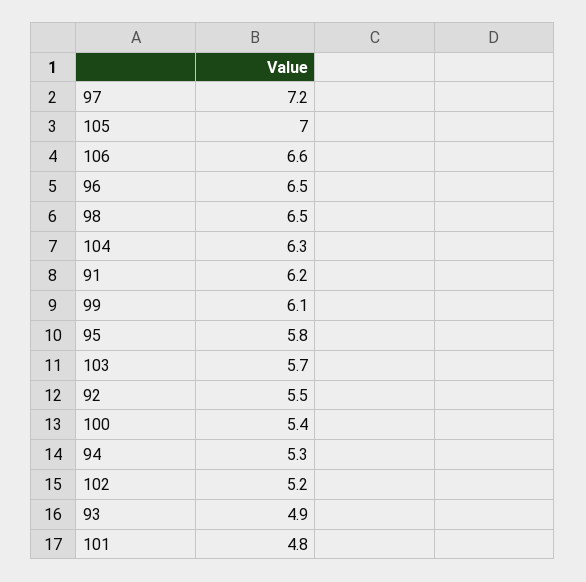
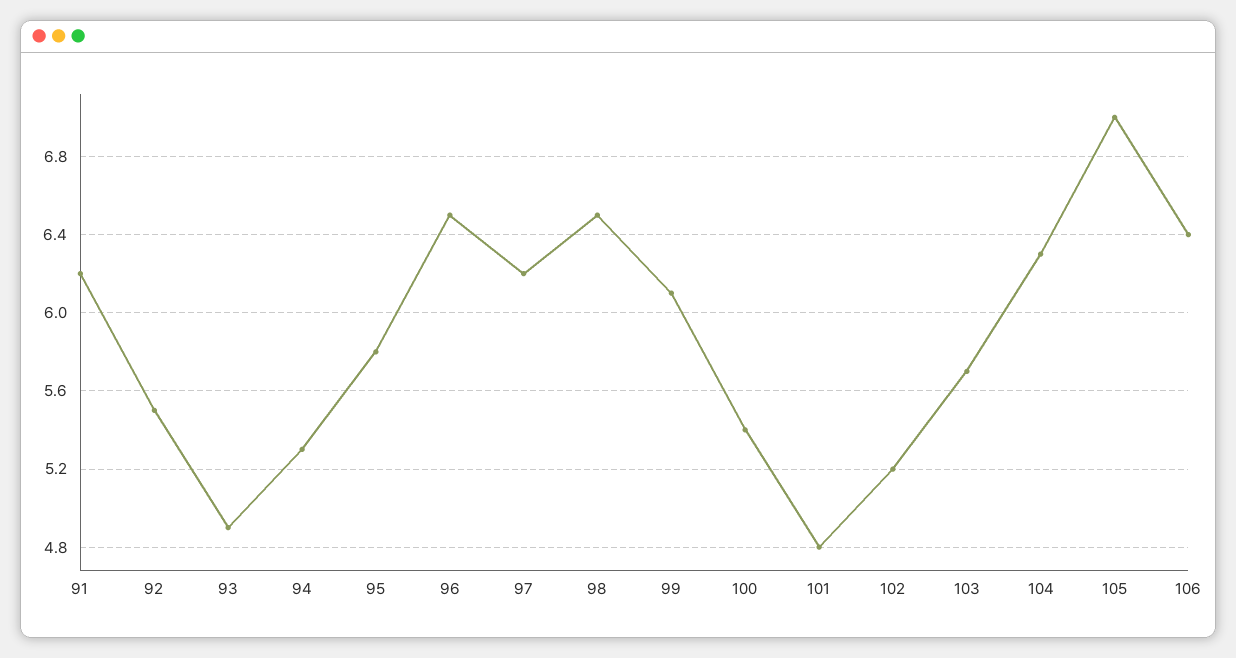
  {
-   "97": 7.2,
+   "97": 6.2,
    "105": 7,
-   "106": 6.6,
+   "106": 6.4,
    "96": 6.5,
    "98": 6.5,
    "104": 6.3,
    "91": 6.2,
    "99": 6.1,
    "95": 5.8,
    "103": 5.7,
    "92": 5.5,
    "100": 5.4,
    "94": 5.3,
    "102": 5.2,
    "93": 4.9,
    "101": 4.8
  }

